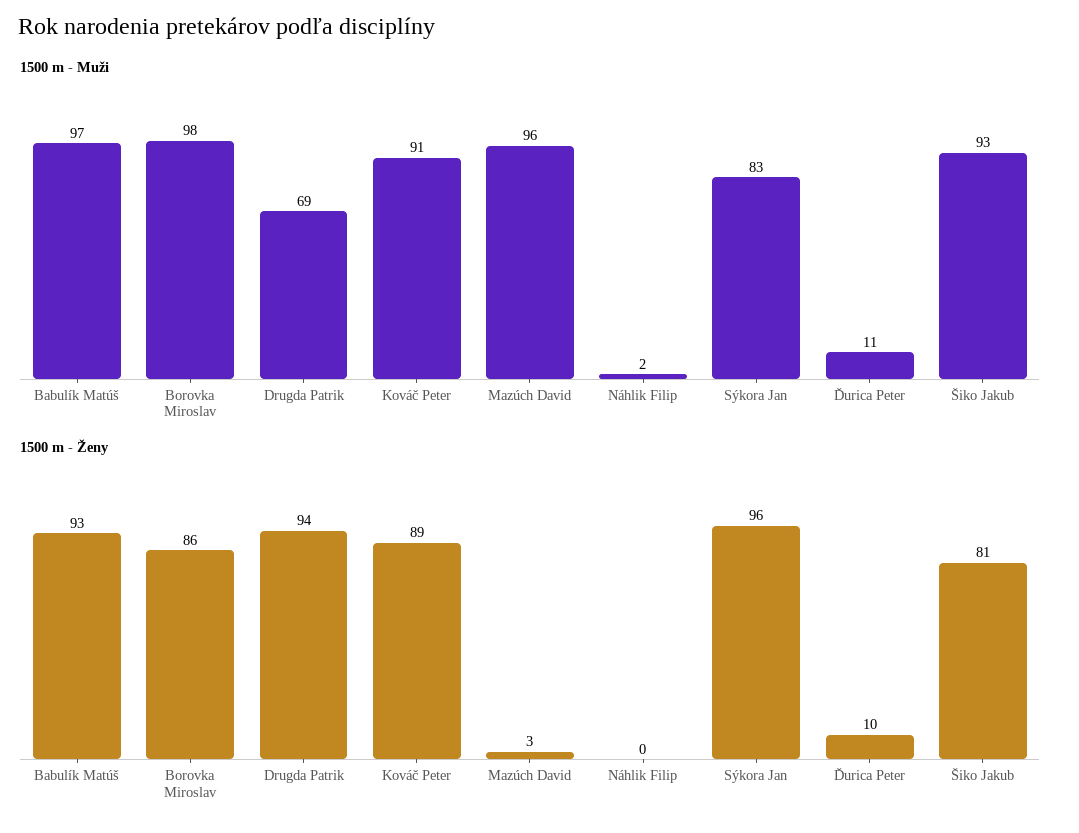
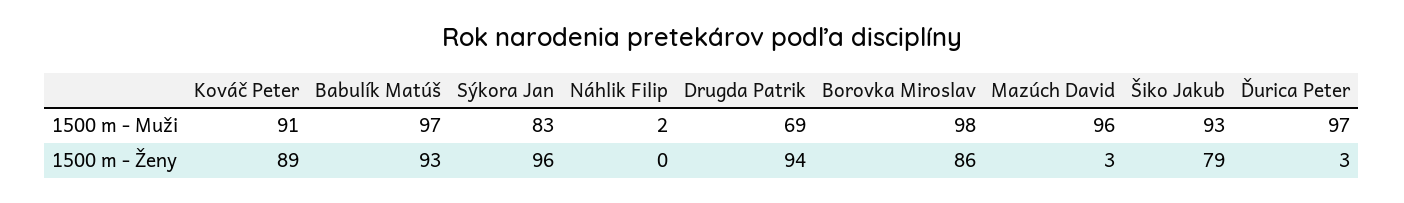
  {
    "1500 m - Muži": {
      "Babulík Matúš": 97,
      "Borovka Miroslav": 98,
      "Drugda Patrik": 69,
      "Kováč Peter": 91,
      "Mazúch David": 96,
      "Náhlik Filip": 2,
      "Sýkora Jan": 83,
-     "Ďurica Peter": 11,
+     "Ďurica Peter": 97,
      "Šiko Jakub": 93
    },
    "1500 m - Ženy": {
      "Babulík Matúš": 93,
      "Borovka Miroslav": 86,
      "Drugda Patrik": 94,
      "Kováč Peter": 89,
      "Mazúch David": 3,
      "Náhlik Filip": 0,
      "Sýkora Jan": 96,
-     "Ďurica Peter": 10,
+     "Ďurica Peter": 3,
-     "Šiko Jakub": 81
+     "Šiko Jakub": 79
    }
  }

